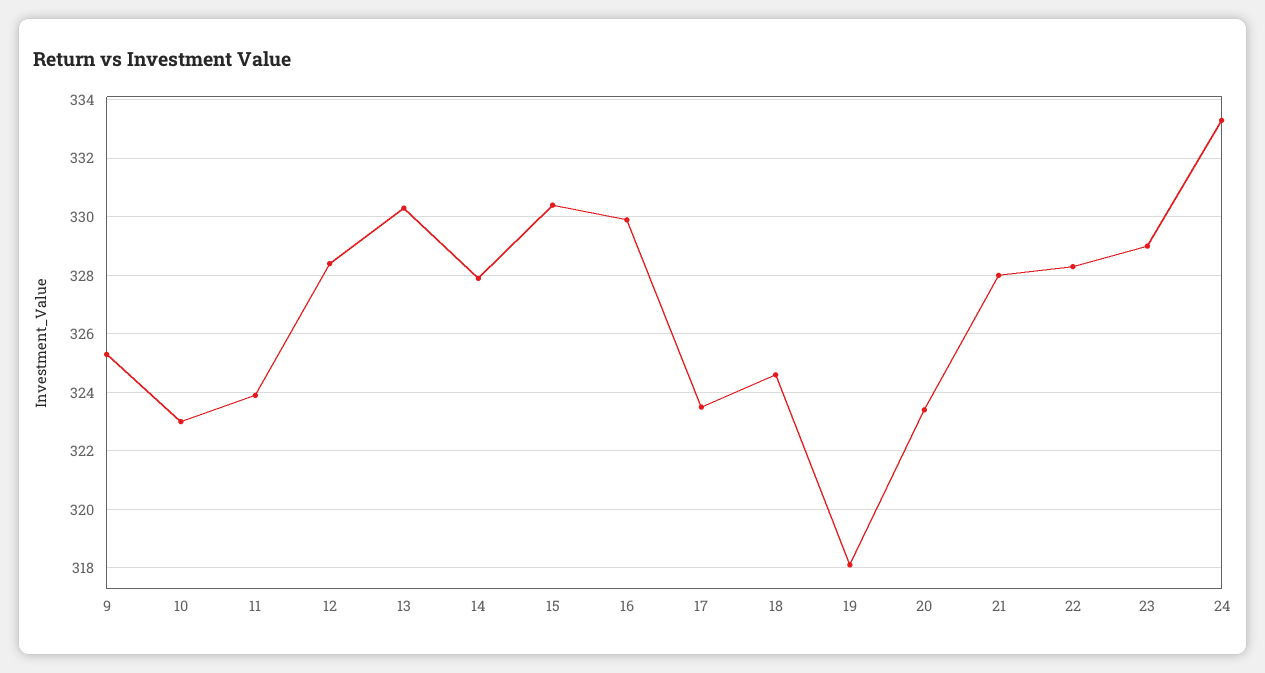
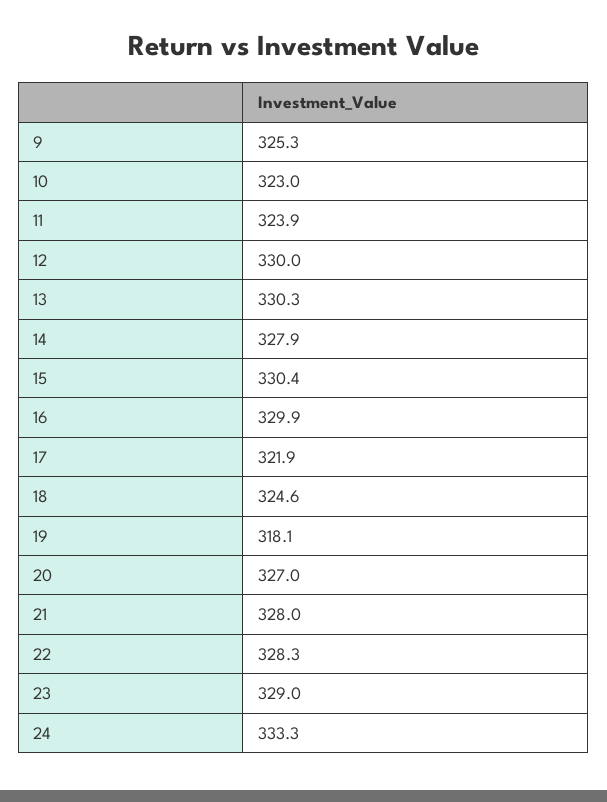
  {
    "9": 325.3,
    "10": 323,
    "11": 323.9,
-   "12": 328.5,
+   "12": 330,
    "13": 330.3,
    "14": 327.9,
    "15": 330.4,
    "16": 329.9,
-   "17": 323.5,
+   "17": 321.9,
    "18": 324.6,
    "19": 318.1,
-   "20": 323.5,
+   "20": 327,
    "21": 328,
    "22": 328.3,
    "23": 329,
    "24": 333.3
  }

